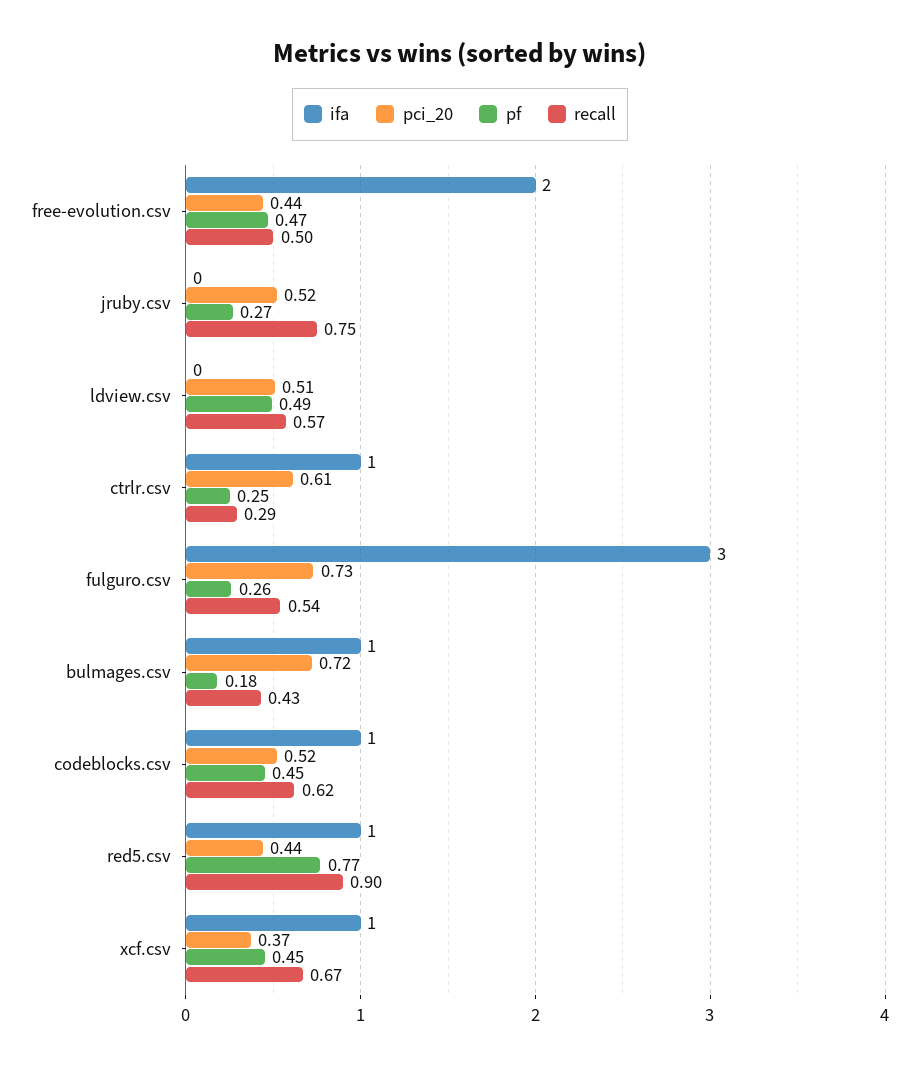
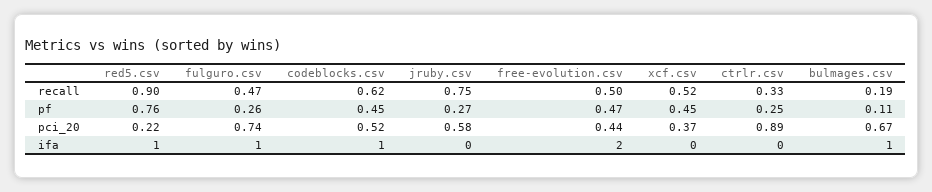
  {
    "ifa": {
      "free-evolution.csv": 2,
      "jruby.csv": 0,
-     "ldview.csv": 0,
-     "ctrlr.csv": 1,
+     "ctrlr.csv": 0,
-     "fulguro.csv": 3,
+     "fulguro.csv": 1,
      "bulmages.csv": 1,
      "codeblocks.csv": 1,
      "red5.csv": 1,
-     "xcf.csv": 1
+     "xcf.csv": 0
    },
    "pci_20": {
      "free-evolution.csv": 0.44,
-     "jruby.csv": 0.52,
+     "jruby.csv": 0.58,
-     "ldview.csv": 0.51,
-     "ctrlr.csv": 0.61,
+     "ctrlr.csv": 0.89,
-     "fulguro.csv": 0.73,
+     "fulguro.csv": 0.74,
-     "bulmages.csv": 0.72,
+     "bulmages.csv": 0.67,
      "codeblocks.csv": 0.52,
-     "red5.csv": 0.44,
+     "red5.csv": 0.22,
      "xcf.csv": 0.37
    },
    "pf": {
      "free-evolution.csv": 0.47,
      "jruby.csv": 0.27,
-     "ldview.csv": 0.49,
      "ctrlr.csv": 0.25,
      "fulguro.csv": 0.26,
-     "bulmages.csv": 0.18,
+     "bulmages.csv": 0.11,
      "codeblocks.csv": 0.45,
-     "red5.csv": 0.77,
+     "red5.csv": 0.76,
      "xcf.csv": 0.45
    },
    "recall": {
      "free-evolution.csv": 0.5,
      "jruby.csv": 0.75,
-     "ldview.csv": 0.57,
-     "ctrlr.csv": 0.29,
+     "ctrlr.csv": 0.33,
-     "fulguro.csv": 0.54,
+     "fulguro.csv": 0.47,
-     "bulmages.csv": 0.43,
+     "bulmages.csv": 0.19,
      "codeblocks.csv": 0.62,
      "red5.csv": 0.9,
-     "xcf.csv": 0.67
+     "xcf.csv": 0.52
    }
  }

